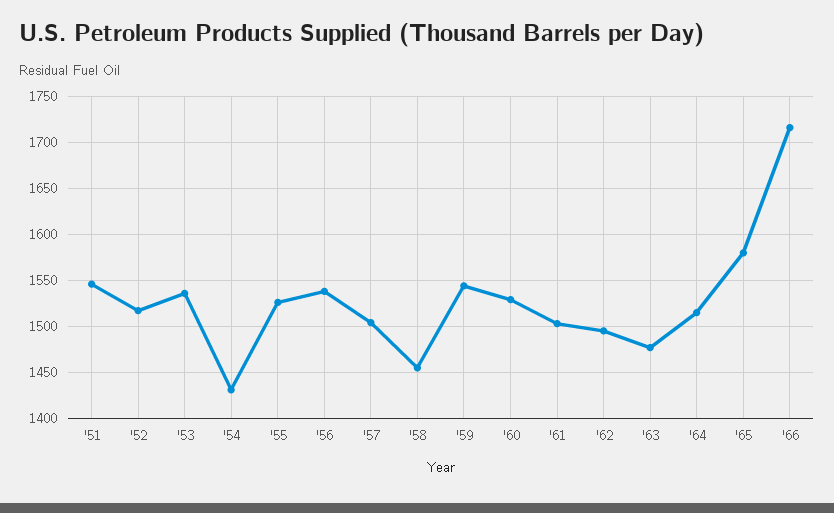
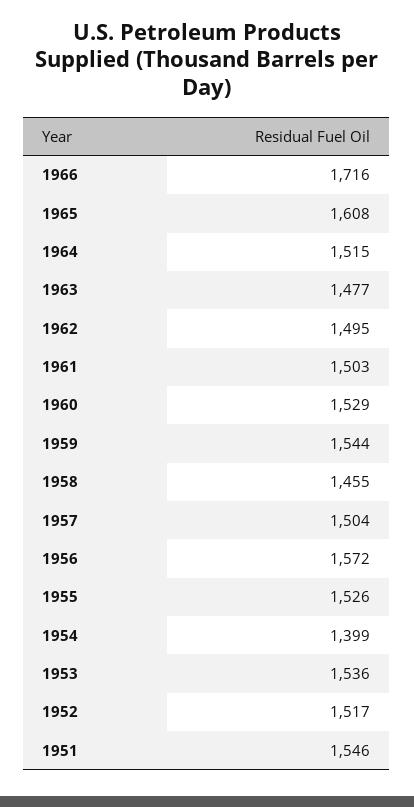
  {
    "'51": 1546,
    "'52": 1517,
    "'53": 1536,
-   "'54": 1430,
+   "'54": 1399,
    "'55": 1526,
-   "'56": 1540,
+   "'56": 1572,
    "'57": 1504,
    "'58": 1455,
    "'59": 1544,
    "'60": 1529,
    "'61": 1503,
    "'62": 1495,
    "'63": 1477,
    "'64": 1515,
-   "'65": 1580,
+   "'65": 1608,
    "'66": 1716
  }

